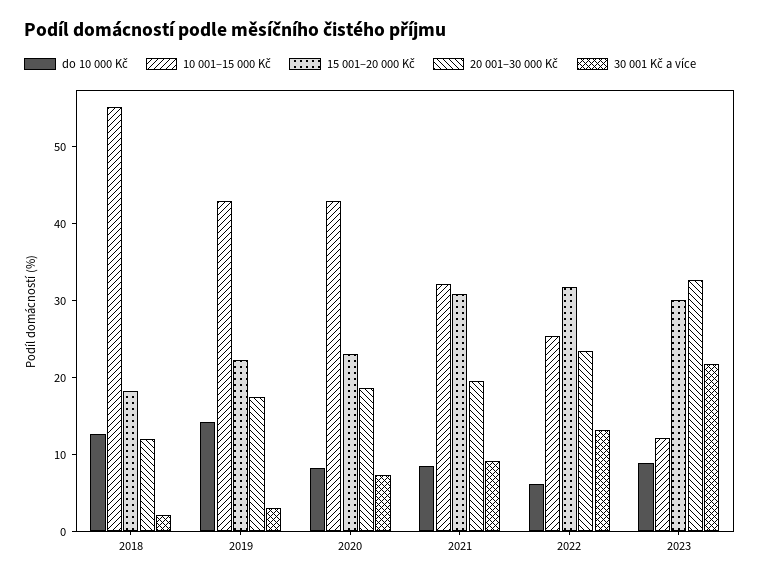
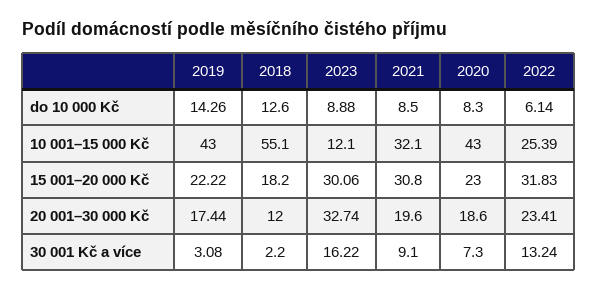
  {
    "do 10 000 Kč": {
      "2018": 12.6,
      "2019": 14.26,
      "2020": 8.3,
      "2021": 8.5,
      "2022": 6.14,
      "2023": 8.88
    },
    "10 001–15 000 Kč": {
      "2018": 55.1,
      "2019": 43,
      "2020": 43,
      "2021": 32.1,
      "2022": 25.39,
      "2023": 12.1
    },
    "15 001–20 000 Kč": {
      "2018": 18.2,
      "2019": 22.22,
      "2020": 23,
      "2021": 30.8,
      "2022": 31.83,
      "2023": 30.06
    },
    "20 001–30 000 Kč": {
      "2018": 12,
      "2019": 17.44,
      "2020": 18.6,
      "2021": 19.6,
      "2022": 23.41,
      "2023": 32.74
    },
    "30 001 Kč a více": {
      "2018": 2.2,
      "2019": 3.08,
      "2020": 7.3,
      "2021": 9.1,
      "2022": 13.24,
-     "2023": 22
+     "2023": 16.22
    }
  }

